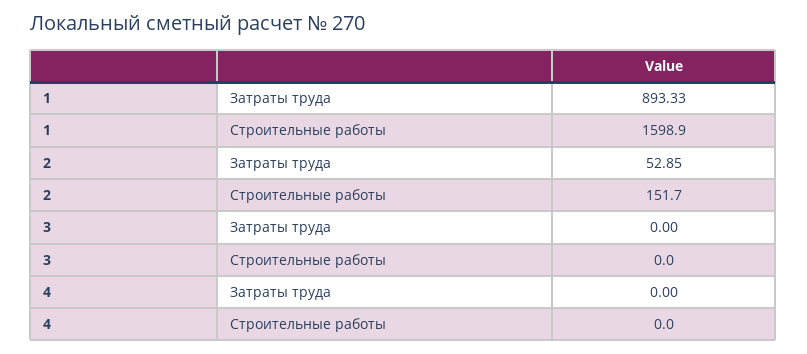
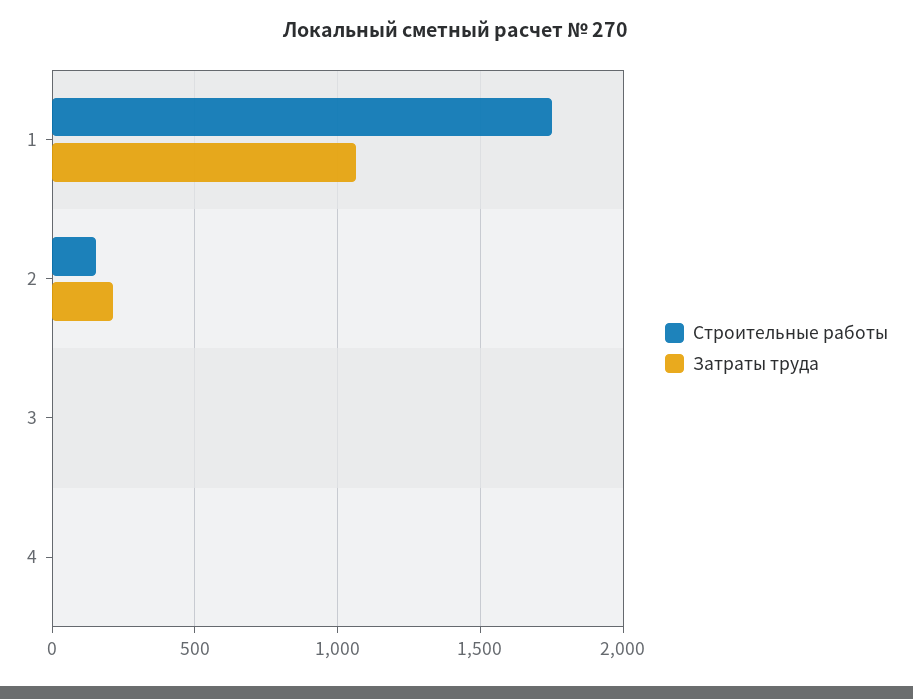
  {
    "Затраты труда": {
-     "1": 893.33,
+     "1": 1050,
-     "2": 52.85,
+     "2": 200,
      "3": 0,
      "4": 0
    },
    "Строительные работы": {
-     "1": 1598.9,
+     "1": 1750,
      "2": 151.7,
      "3": 0,
      "4": 0
    }
  }

